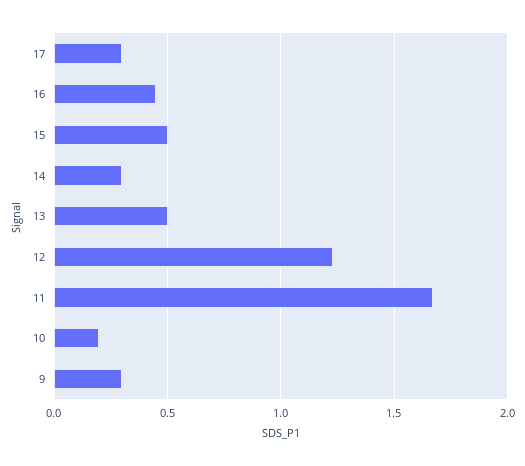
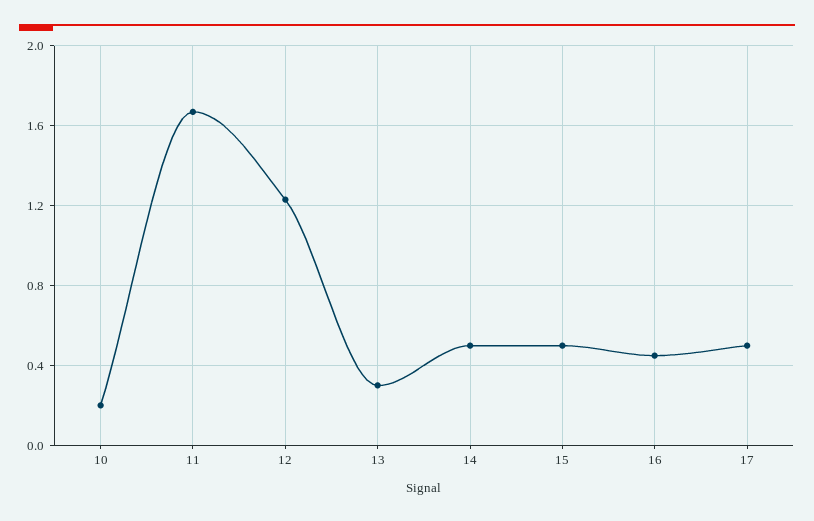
  {
-   "17": 0.3,
+   "17": 0.5,
    "16": 0.45,
    "15": 0.5,
-   "14": 0.3,
+   "14": 0.5,
-   "13": 0.5,
+   "13": 0.3,
    "12": 1.25,
    "11": 1.65,
-   "10": 0.2,
+   "10": 0.2
-   "9": 0.3
  }

